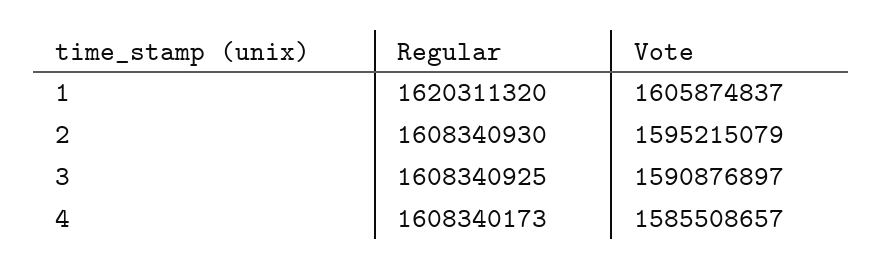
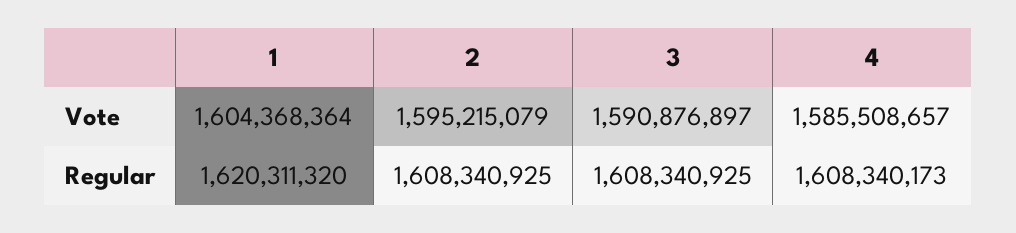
  {
    "Regular": {
      "1": 1620311320,
-     "2": 1608340930,
+     "2": 1608340925,
      "3": 1608340925,
      "4": 1608340173
    },
    "Vote": {
-     "1": 1605874837,
+     "1": 1604368364,
      "2": 1595215079,
      "3": 1590876897,
      "4": 1585508657
    }
  }

